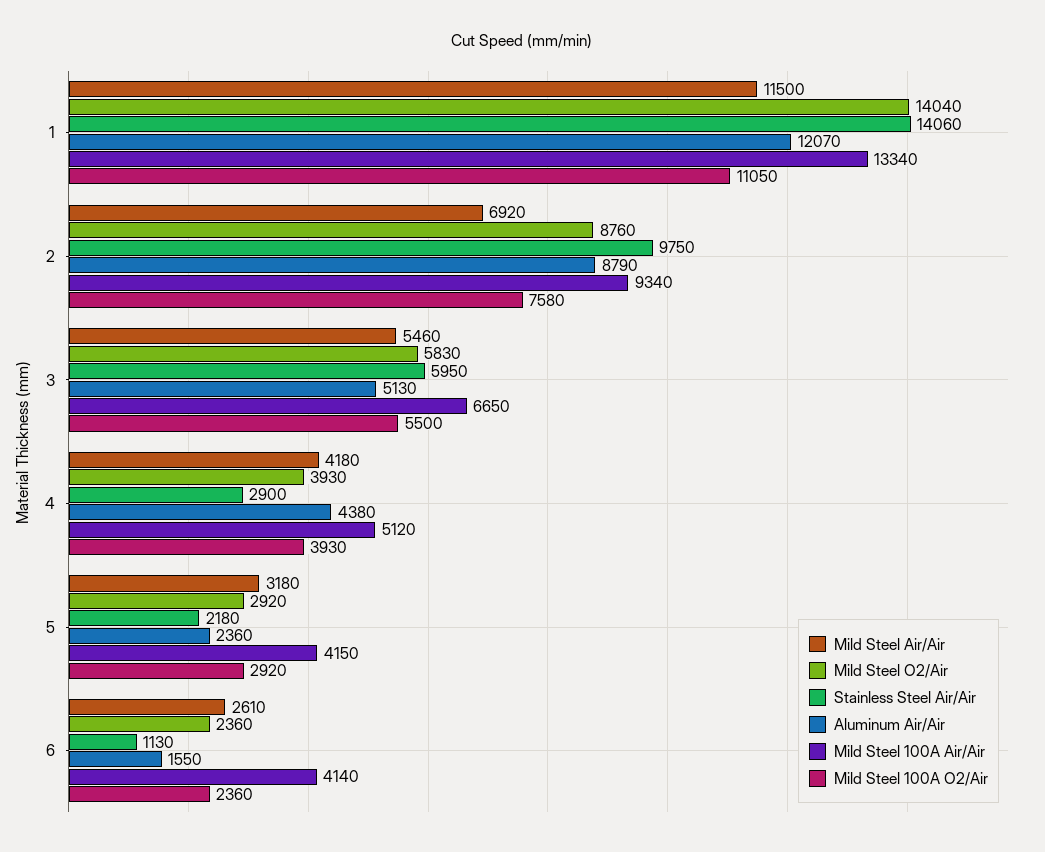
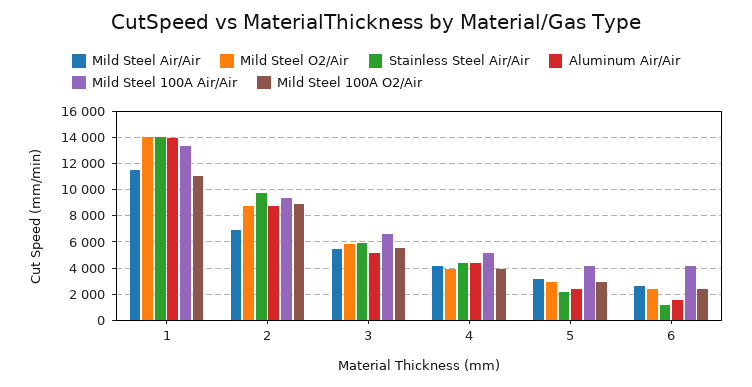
  {
    "Mild Steel Air/Air": {
      "1": 11500,
      "2": 6920,
      "3": 5460,
      "4": 4180,
      "5": 3180,
      "6": 2610
    },
    "Mild Steel O2/Air": {
      "1": 14040,
      "2": 8760,
      "3": 5830,
      "4": 3930,
      "5": 2920,
      "6": 2360
    },
    "Stainless Steel Air/Air": {
      "1": 14060,
      "2": 9750,
      "3": 5950,
-     "4": 2900,
+     "4": 4500,
      "5": 2180,
      "6": 1130
    },
    "Aluminum Air/Air": {
-     "1": 12070,
+     "1": 14000,
      "2": 8790,
      "3": 5130,
      "4": 4380,
      "5": 2360,
      "6": 1550
    },
    "Mild Steel 100A Air/Air": {
      "1": 13340,
      "2": 9340,
      "3": 6650,
      "4": 5120,
      "5": 4150,
      "6": 4140
    },
    "Mild Steel 100A O2/Air": {
      "1": 11050,
-     "2": 7580,
+     "2": 9000,
      "3": 5500,
      "4": 3930,
      "5": 2920,
      "6": 2360
    }
  }

